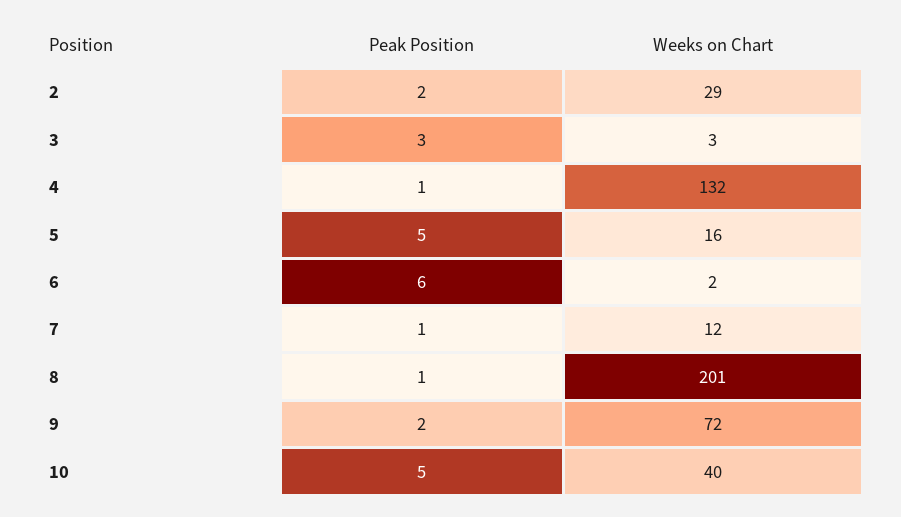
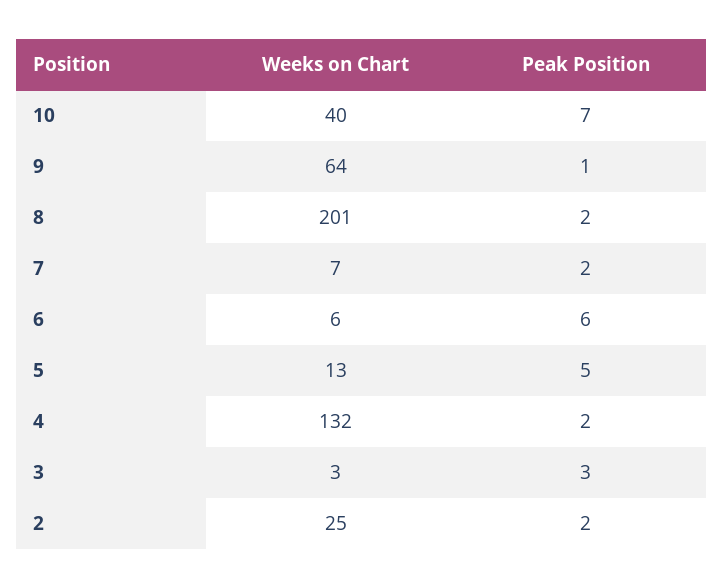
  {
    "Peak Position": {
      "2": 2,
      "3": 3,
-     "4": 1,
+     "4": 2,
      "5": 5,
      "6": 6,
-     "7": 1,
+     "7": 2,
-     "8": 1,
+     "8": 2,
-     "9": 2,
+     "9": 1,
-     "10": 5
+     "10": 7
    },
    "Weeks on Chart": {
-     "2": 29,
+     "2": 25,
      "3": 3,
      "4": 132,
-     "5": 16,
+     "5": 13,
-     "6": 2,
+     "6": 6,
-     "7": 12,
+     "7": 7,
      "8": 201,
-     "9": 72,
+     "9": 64,
      "10": 40
    }
  }

